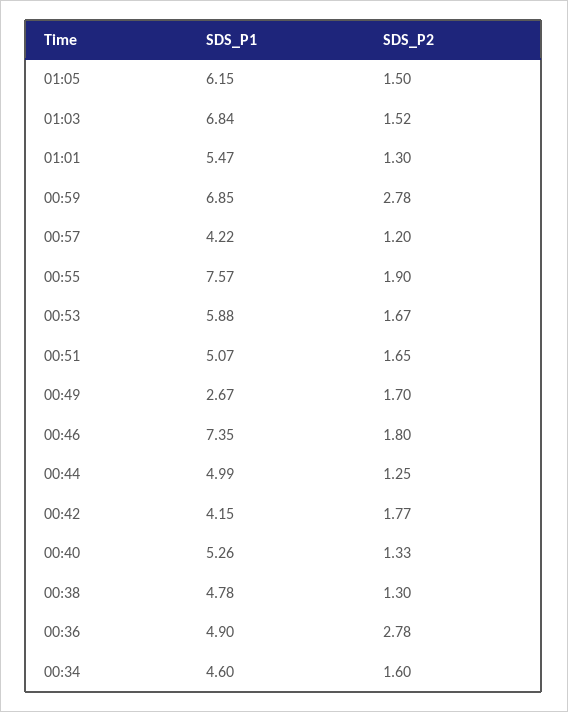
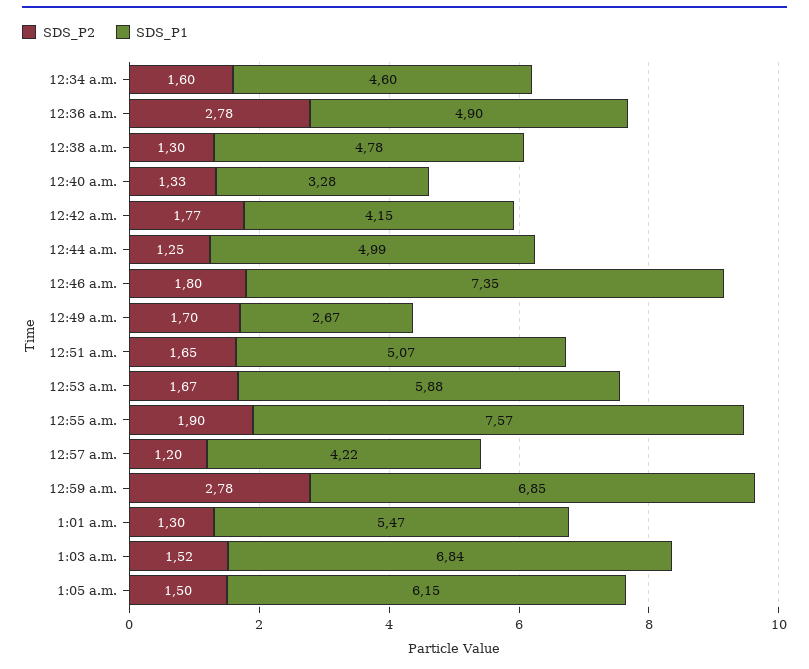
  {
    "SDS_P1": {
      "01:05": 6.15,
      "01:03": 6.84,
      "01:01": 5.47,
      "00:59": 6.85,
      "00:57": 4.22,
      "00:55": 7.57,
      "00:53": 5.88,
      "00:51": 5.07,
      "00:49": 2.67,
      "00:46": 7.35,
      "00:44": 4.99,
      "00:42": 4.15,
-     "00:40": 5.26,
+     "00:40": 3.28,
      "00:38": 4.78,
      "00:36": 4.9,
      "00:34": 4.6
    },
    "SDS_P2": {
      "01:05": 1.5,
      "01:03": 1.52,
      "01:01": 1.3,
      "00:59": 2.78,
      "00:57": 1.2,
      "00:55": 1.9,
      "00:53": 1.67,
      "00:51": 1.65,
      "00:49": 1.7,
      "00:46": 1.8,
      "00:44": 1.25,
      "00:42": 1.77,
      "00:40": 1.33,
      "00:38": 1.3,
      "00:36": 2.78,
      "00:34": 1.6
    }
  }

